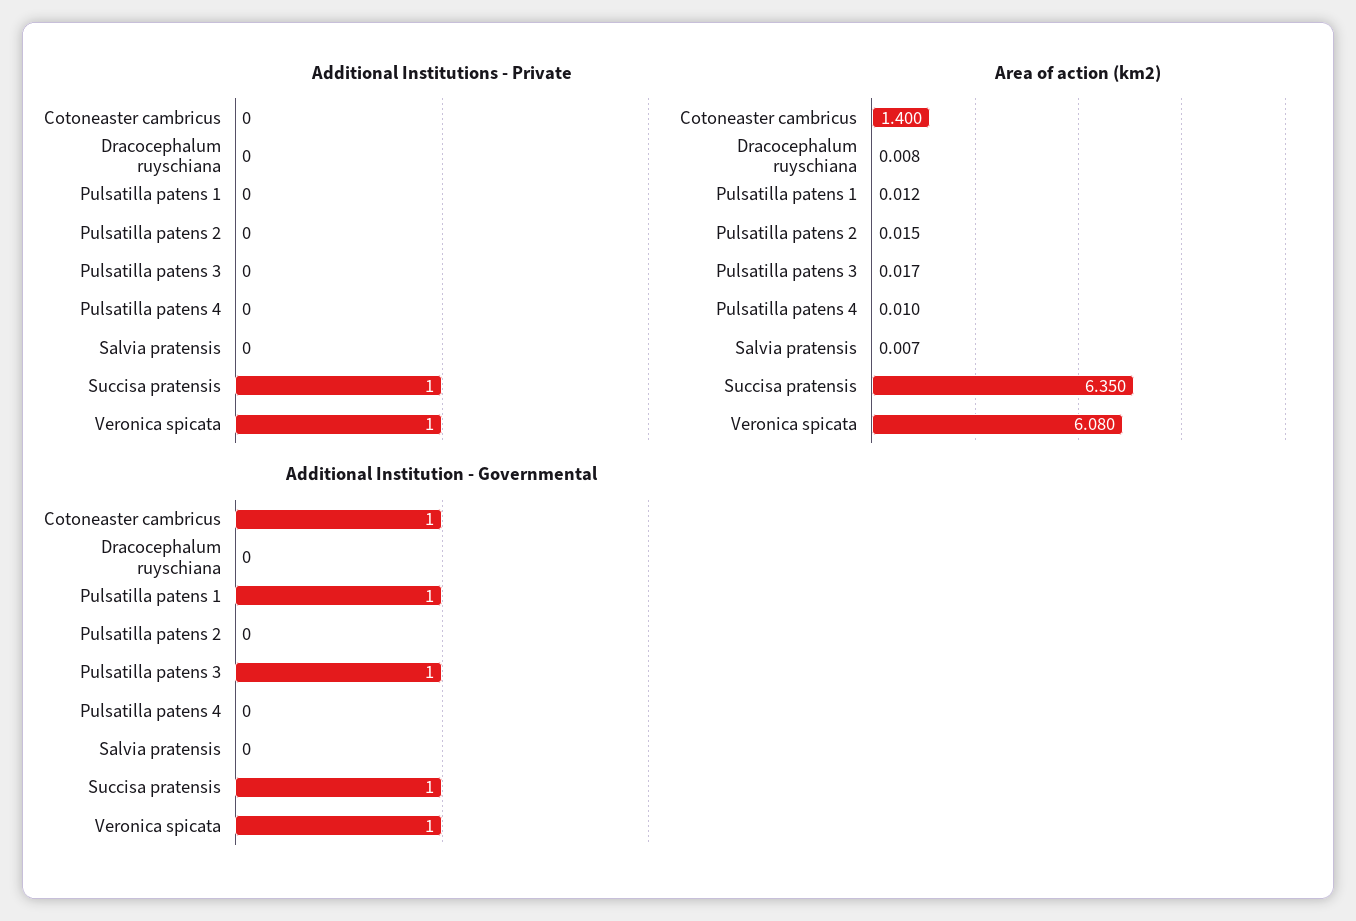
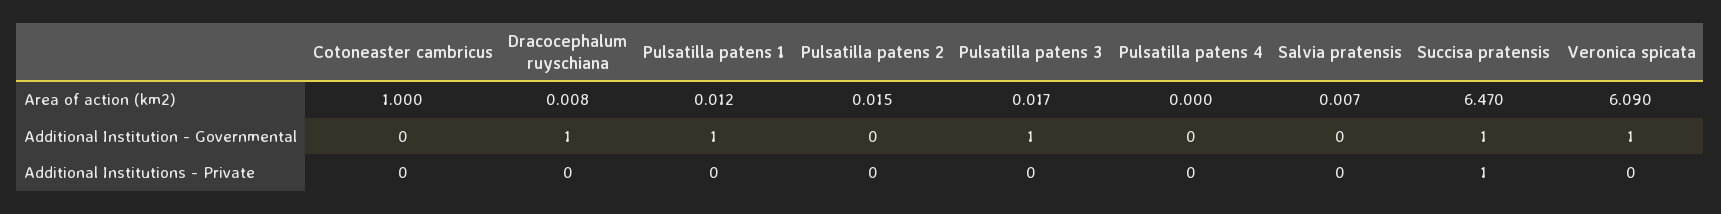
  {
    "Additional Institutions - Private": {
      "Cotoneaster cambricus": 0,
      "Dracocephalum ruyschiana": 0,
      "Pulsatilla patens 1": 0,
      "Pulsatilla patens 2": 0,
      "Pulsatilla patens 3": 0,
      "Pulsatilla patens 4": 0,
      "Salvia pratensis": 0,
      "Succisa pratensis": 1,
-     "Veronica spicata": 1
+     "Veronica spicata": 0
    },
    "Area of action (km2)": {
-     "Cotoneaster cambricus": 1.4,
+     "Cotoneaster cambricus": 1,
      "Dracocephalum ruyschiana": 0.008,
      "Pulsatilla patens 1": 0.012,
      "Pulsatilla patens 2": 0.015,
      "Pulsatilla patens 3": 0.017,
-     "Pulsatilla patens 4": 0.01,
+     "Pulsatilla patens 4": 0,
      "Salvia pratensis": 0.007,
-     "Succisa pratensis": 6.35,
+     "Succisa pratensis": 6.47,
-     "Veronica spicata": 6.08
+     "Veronica spicata": 6.09
    },
    "Additional Institution - Governmental": {
-     "Cotoneaster cambricus": 1,
+     "Cotoneaster cambricus": 0,
-     "Dracocephalum ruyschiana": 0,
+     "Dracocephalum ruyschiana": 1,
      "Pulsatilla patens 1": 1,
      "Pulsatilla patens 2": 0,
      "Pulsatilla patens 3": 1,
      "Pulsatilla patens 4": 0,
      "Salvia pratensis": 0,
      "Succisa pratensis": 1,
      "Veronica spicata": 1
    }
  }

